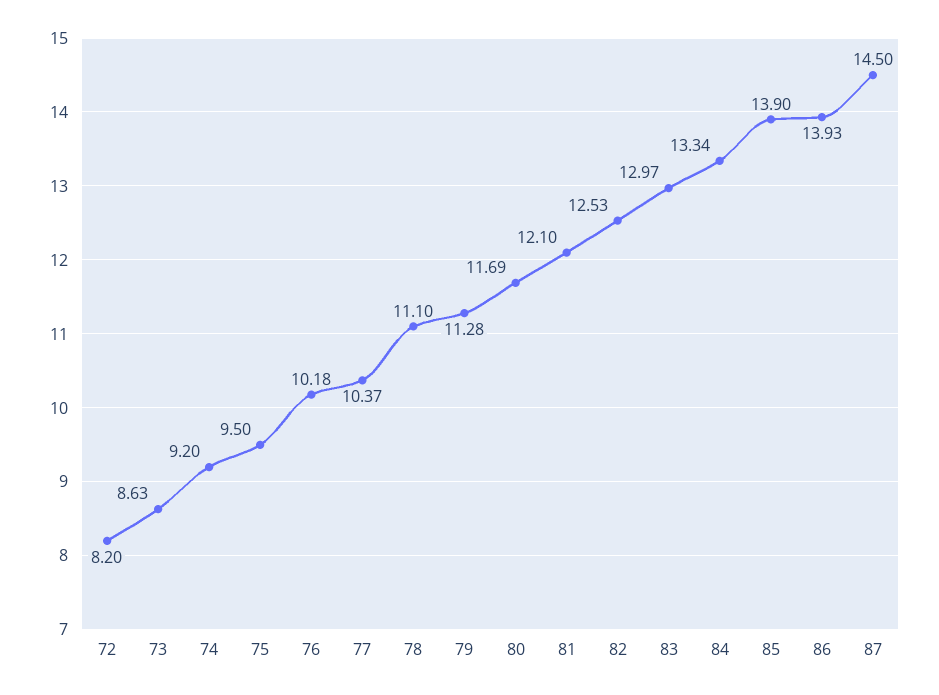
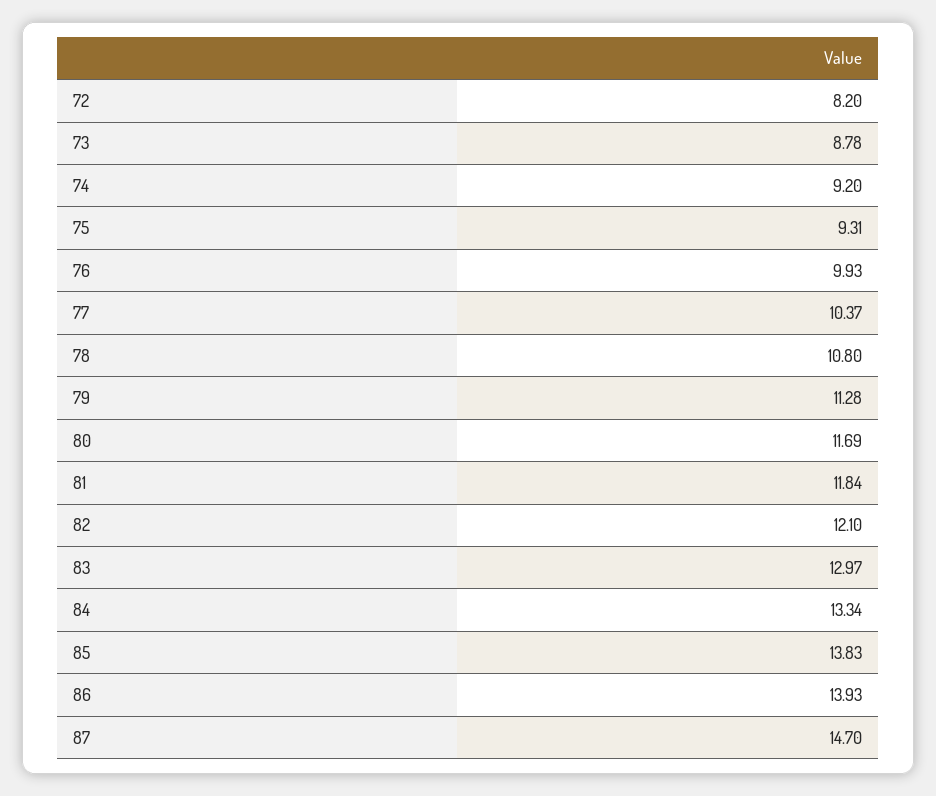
  {
    "72": 8.2,
-   "73": 8.63,
+   "73": 8.78,
    "74": 9.2,
-   "75": 9.5,
+   "75": 9.31,
-   "76": 10.18,
+   "76": 9.93,
    "77": 10.37,
-   "78": 11.1,
+   "78": 10.8,
    "79": 11.28,
    "80": 11.69,
-   "81": 12.1,
+   "81": 11.84,
-   "82": 12.53,
+   "82": 12.1,
    "83": 12.97,
    "84": 13.34,
-   "85": 13.9,
+   "85": 13.83,
    "86": 13.93,
-   "87": 14.5
+   "87": 14.7
  }

